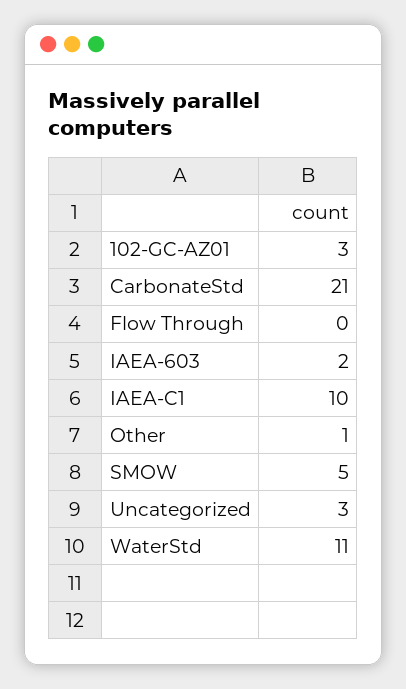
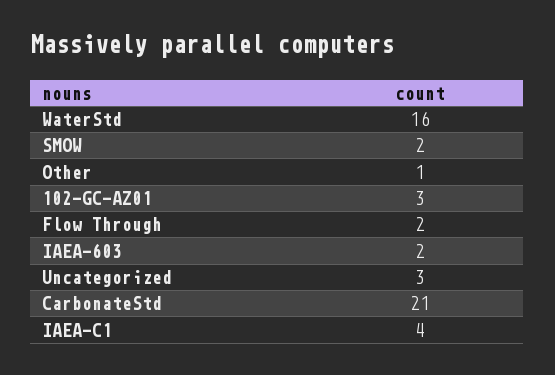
  {
    "102-GC-AZ01": 3,
    "CarbonateStd": 21,
-   "Flow Through": 0,
+   "Flow Through": 2,
    "IAEA-603": 2,
-   "IAEA-C1": 10,
+   "IAEA-C1": 4,
    "Other": 1,
-   "SMOW": 5,
+   "SMOW": 2,
    "Uncategorized": 3,
-   "WaterStd": 11
+   "WaterStd": 16
  }

